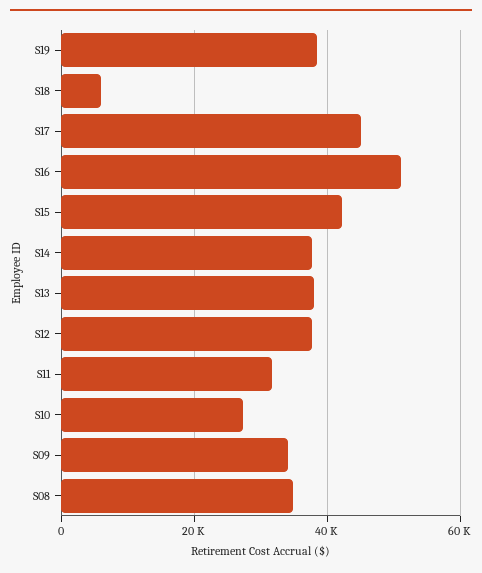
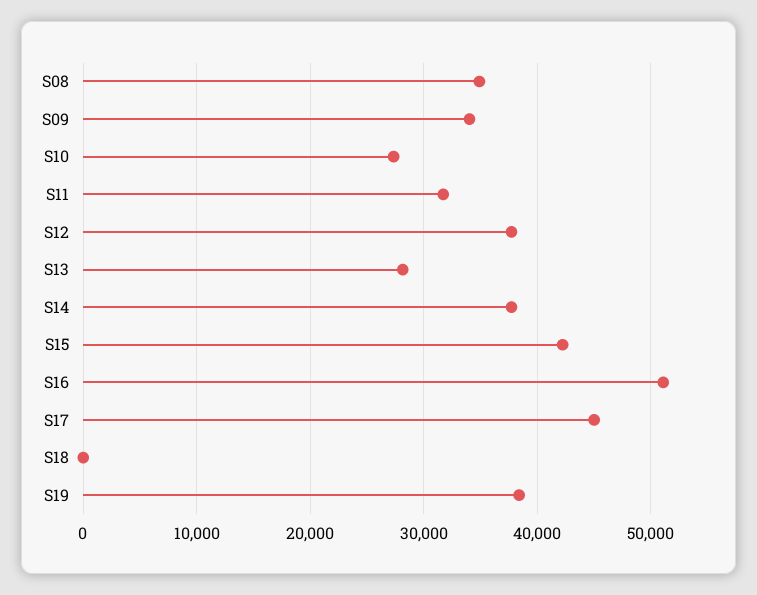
  {
    "S19": 38000,
-   "S18": 6000,
+   "S18": 0,
    "S17": 45000,
    "S16": 51000,
    "S15": 42000,
    "S14": 38000,
-   "S13": 38000,
+   "S13": 28000,
    "S12": 38000,
    "S11": 32000,
    "S10": 27000,
    "S09": 34000,
    "S08": 35000
  }

